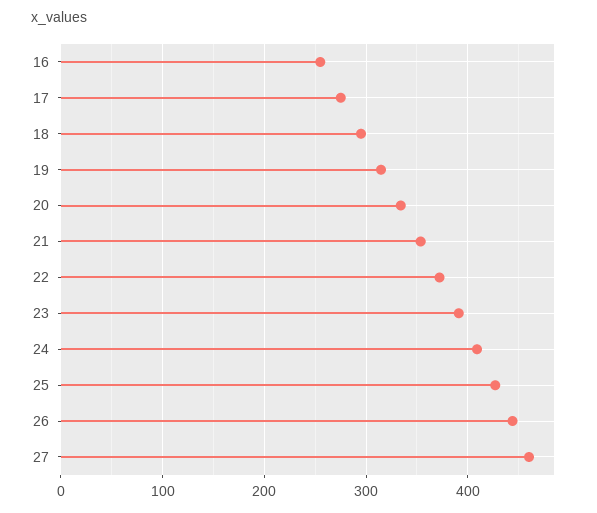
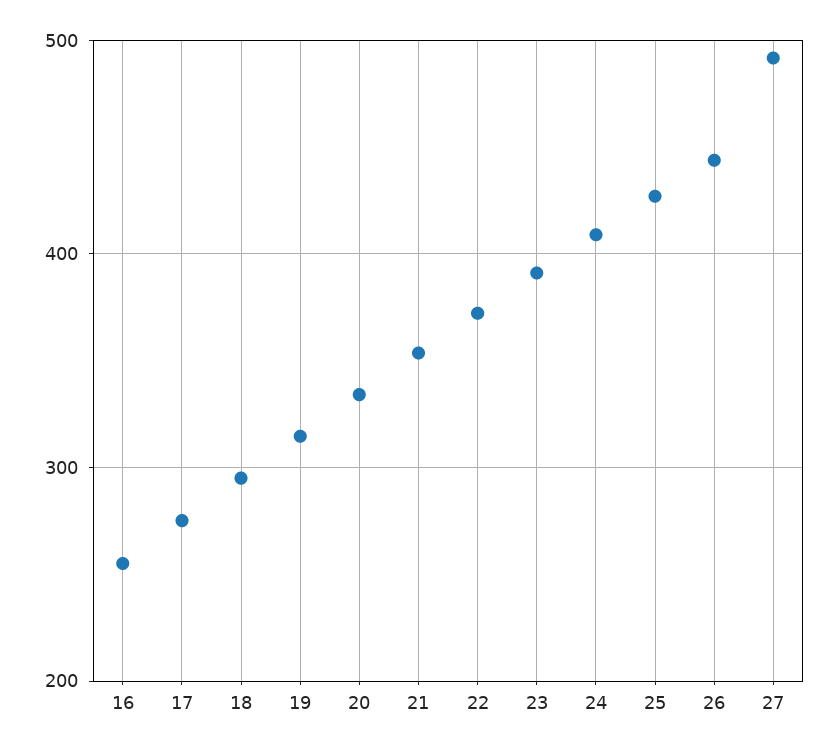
  {
    "16": 260,
    "17": 280,
    "18": 300,
    "19": 310,
    "20": 330,
    "21": 350,
    "22": 370,
    "23": 390,
    "24": 410,
    "25": 430,
    "26": 440,
-   "27": 460
+   "27": 490
  }

